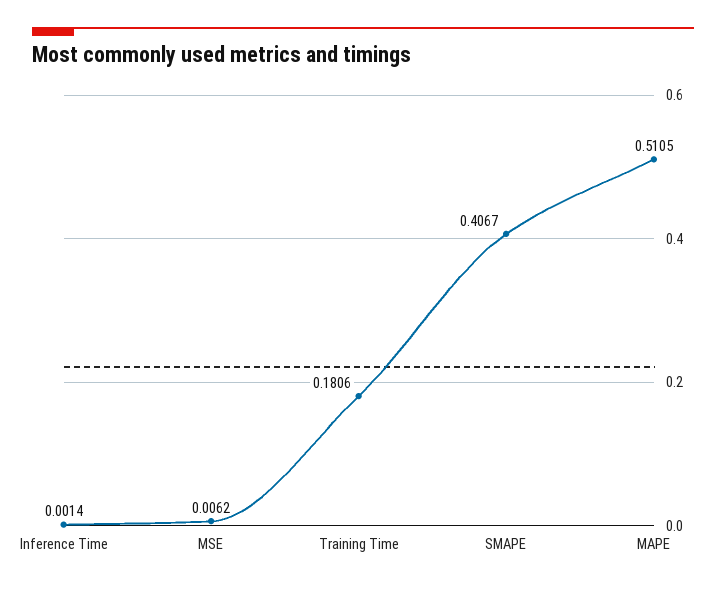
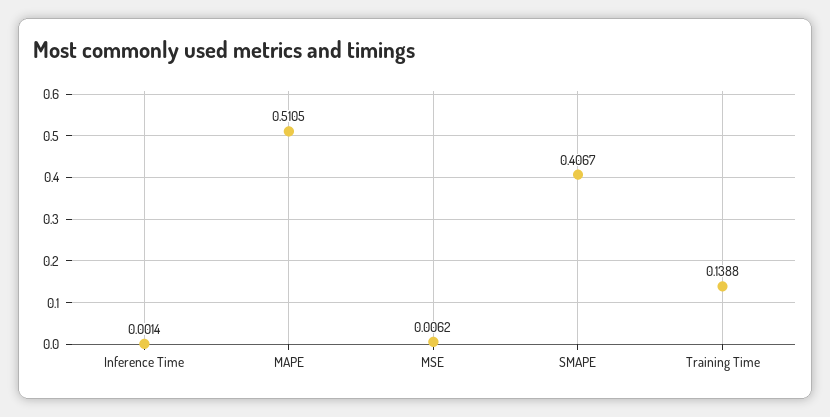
  {
    "Inference Time": 0.0014,
    "MSE": 0.0062,
-   "Training Time": 0.1806,
+   "Training Time": 0.1388,
    "SMAPE": 0.4067,
    "MAPE": 0.5105
  }

